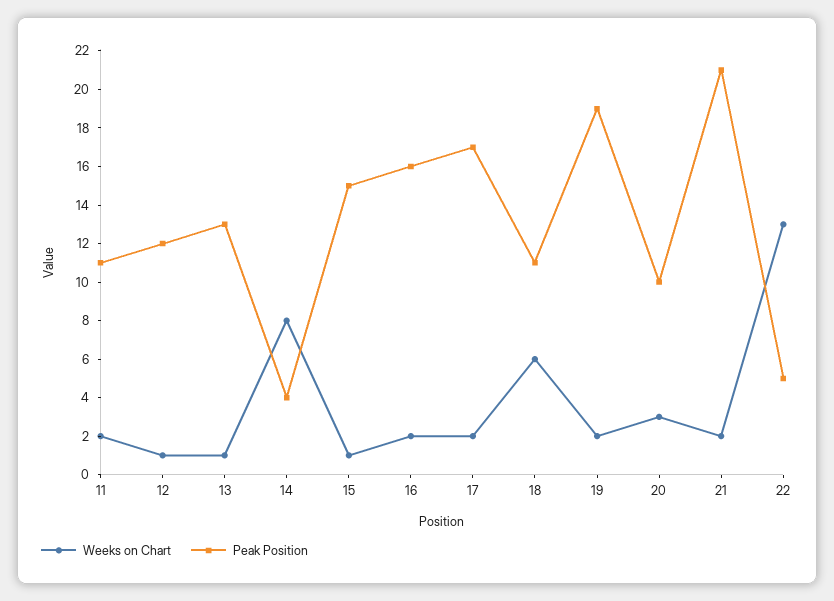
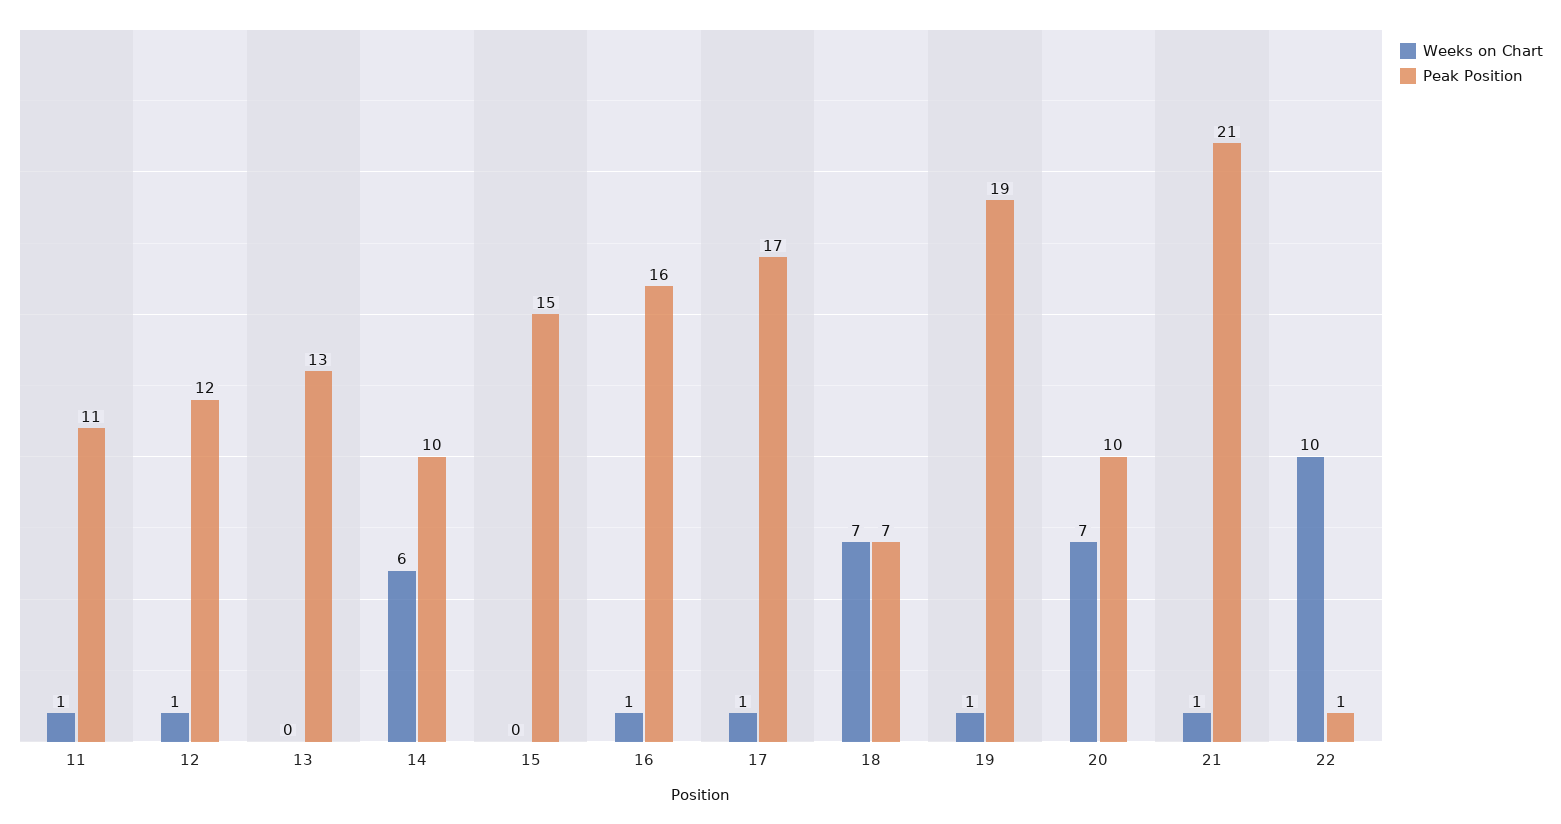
  {
    "Weeks on Chart": {
-     "11": 2,
+     "11": 1,
      "12": 1,
-     "13": 1,
+     "13": 0,
-     "14": 8,
+     "14": 6,
-     "15": 1,
+     "15": 0,
-     "16": 2,
+     "16": 1,
-     "17": 2,
+     "17": 1,
-     "18": 6,
+     "18": 7,
-     "19": 2,
+     "19": 1,
-     "20": 3,
+     "20": 7,
-     "21": 2,
+     "21": 1,
-     "22": 13
+     "22": 10
    },
    "Peak Position": {
      "11": 11,
      "12": 12,
      "13": 13,
-     "14": 4,
+     "14": 10,
      "15": 15,
      "16": 16,
      "17": 17,
-     "18": 11,
+     "18": 7,
      "19": 19,
      "20": 10,
      "21": 21,
-     "22": 5
+     "22": 1
    }
  }

